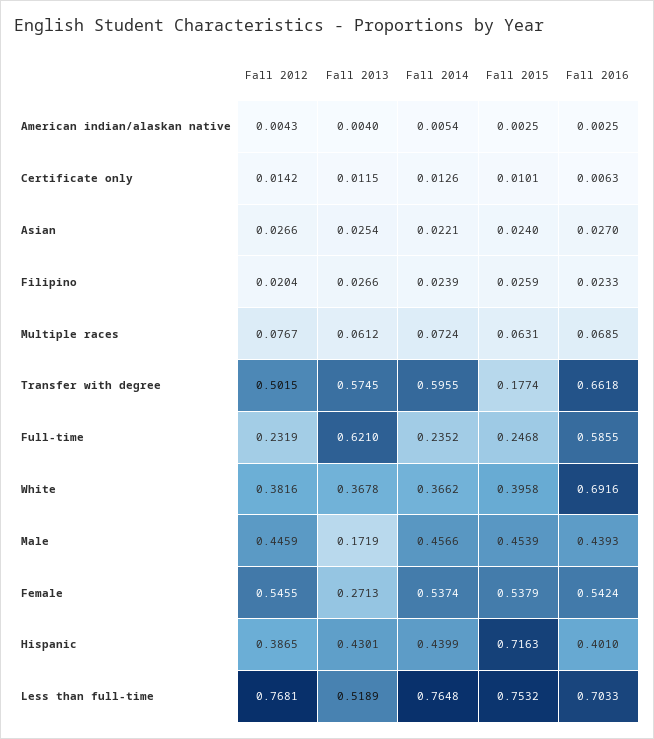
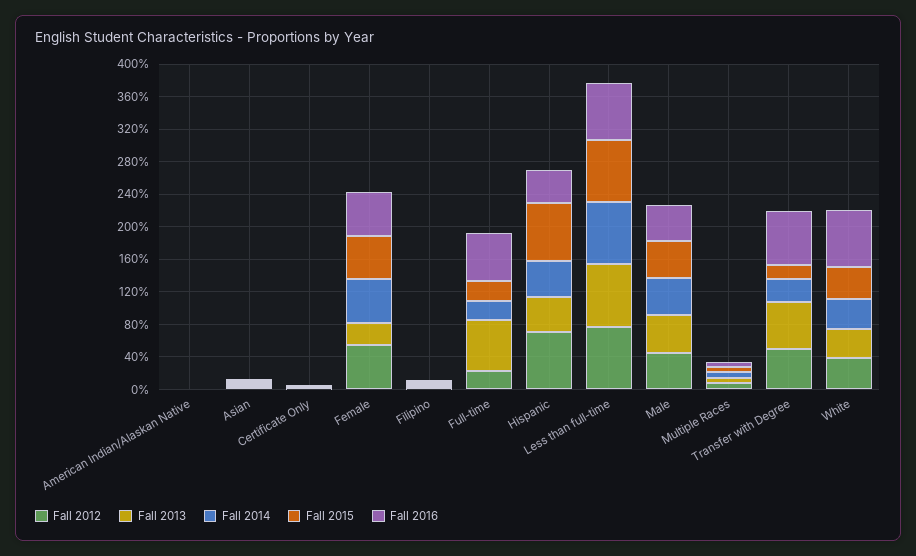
  {
    "Fall 2012": {
      "American indian/alaskan native": 0.0043,
      "Certificate only": 0.0142,
      "Asian": 0.0266,
      "Filipino": 0.0204,
      "Multiple races": 0.0767,
      "Transfer with degree": 0.5015,
      "Full-time": 0.2319,
      "White": 0.3816,
      "Male": 0.4459,
      "Female": 0.5455,
-     "Hispanic": 0.3865,
+     "Hispanic": 0.7,
      "Less than full-time": 0.7681
    },
    "Fall 2013": {
      "American indian/alaskan native": 0.004,
      "Certificate only": 0.0115,
      "Asian": 0.0254,
      "Filipino": 0.0266,
      "Multiple races": 0.0612,
      "Transfer with degree": 0.5745,
      "Full-time": 0.621,
      "White": 0.3678,
-     "Male": 0.1719,
+     "Male": 0.5,
      "Female": 0.2713,
      "Hispanic": 0.4301,
-     "Less than full-time": 0.5189
+     "Less than full-time": 0.8
    },
    "Fall 2014": {
      "American indian/alaskan native": 0.0054,
      "Certificate only": 0.0126,
      "Asian": 0.0221,
      "Filipino": 0.0239,
      "Multiple races": 0.0724,
-     "Transfer with degree": 0.5955,
+     "Transfer with degree": 0.3,
      "Full-time": 0.2352,
      "White": 0.3662,
      "Male": 0.4566,
      "Female": 0.5374,
      "Hispanic": 0.4399,
      "Less than full-time": 0.7648
    },
    "Fall 2015": {
      "American indian/alaskan native": 0.0025,
      "Certificate only": 0.0101,
      "Asian": 0.024,
      "Filipino": 0.0259,
      "Multiple races": 0.0631,
      "Transfer with degree": 0.1774,
      "Full-time": 0.2468,
      "White": 0.3958,
      "Male": 0.4539,
      "Female": 0.5379,
      "Hispanic": 0.7163,
      "Less than full-time": 0.7532
    },
    "Fall 2016": {
      "American indian/alaskan native": 0.0025,
      "Certificate only": 0.0063,
      "Asian": 0.027,
      "Filipino": 0.0233,
      "Multiple races": 0.0685,
      "Transfer with degree": 0.6618,
      "Full-time": 0.5855,
      "White": 0.6916,
      "Male": 0.4393,
      "Female": 0.5424,
      "Hispanic": 0.401,
      "Less than full-time": 0.7033
    }
  }

